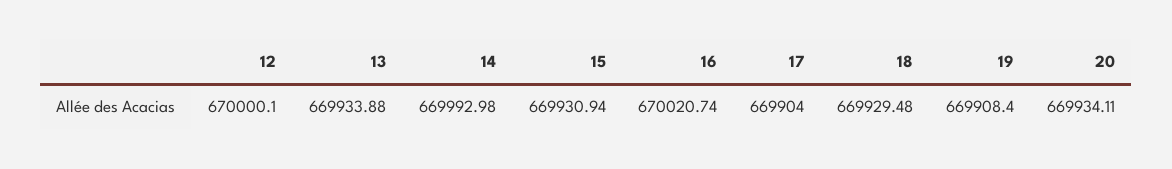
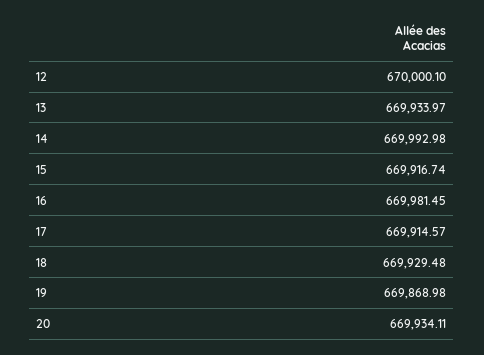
  {
    "12": 670000.1,
-   "13": 669933.88,
+   "13": 669933.97,
    "14": 669992.98,
-   "15": 669930.94,
+   "15": 669916.74,
-   "16": 670020.74,
+   "16": 669981.45,
-   "17": 669904,
+   "17": 669914.57,
    "18": 669929.48,
-   "19": 669908.4,
+   "19": 669868.98,
    "20": 669934.11
  }

